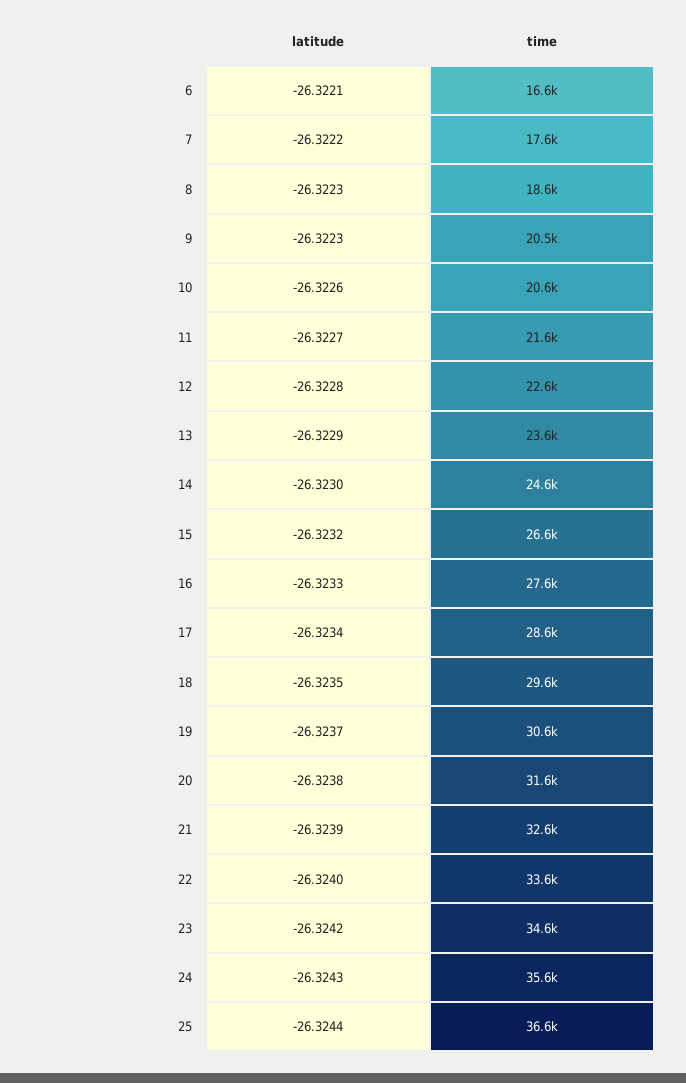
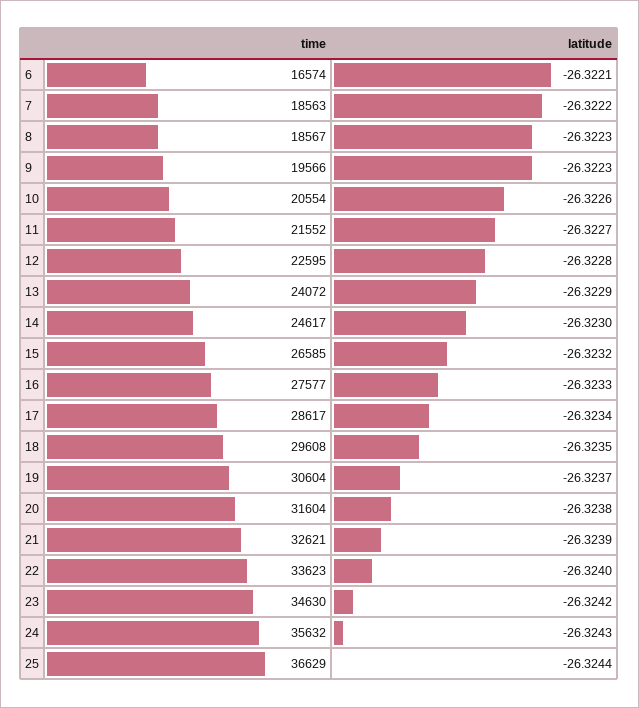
  {
    "latitude": {
      "6": -26.3221,
      "7": -26.3222,
      "8": -26.3223,
      "9": -26.3223,
      "10": -26.3226,
      "11": -26.3227,
      "12": -26.3228,
      "13": -26.3229,
      "14": -26.323,
      "15": -26.3232,
      "16": -26.3233,
      "17": -26.3234,
      "18": -26.3235,
      "19": -26.3237,
      "20": -26.3238,
      "21": -26.3239,
      "22": -26.324,
      "23": -26.3242,
      "24": -26.3243,
      "25": -26.3244
    },
    "time": {
      "6": 16574,
-     "7": 17600,
+     "7": 18563,
      "8": 18567,
-     "9": 20500,
+     "9": 19566,
      "10": 20554,
      "11": 21552,
      "12": 22595,
-     "13": 23600,
+     "13": 24072,
      "14": 24617,
      "15": 26585,
      "16": 27577,
      "17": 28617,
      "18": 29608,
      "19": 30604,
      "20": 31604,
      "21": 32621,
      "22": 33623,
      "23": 34630,
      "24": 35632,
      "25": 36629
    }
  }

